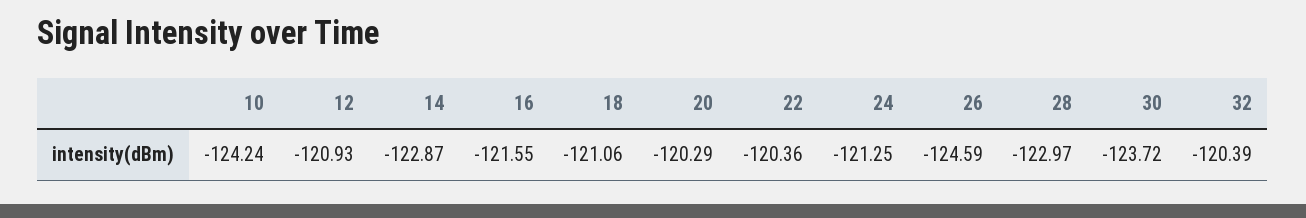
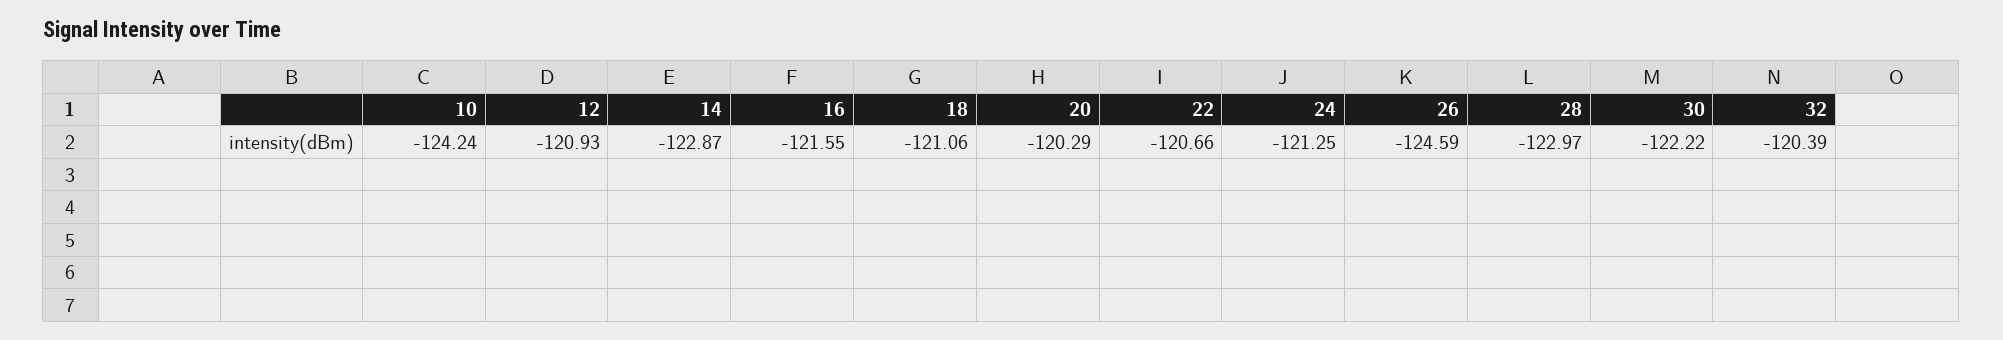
  {
    "10": -124.24,
    "12": -120.93,
    "14": -122.87,
    "16": -121.55,
    "18": -121.06,
    "20": -120.29,
-   "22": -120.36,
+   "22": -120.66,
    "24": -121.25,
    "26": -124.59,
    "28": -122.97,
-   "30": -123.72,
+   "30": -122.22,
    "32": -120.39
  }

